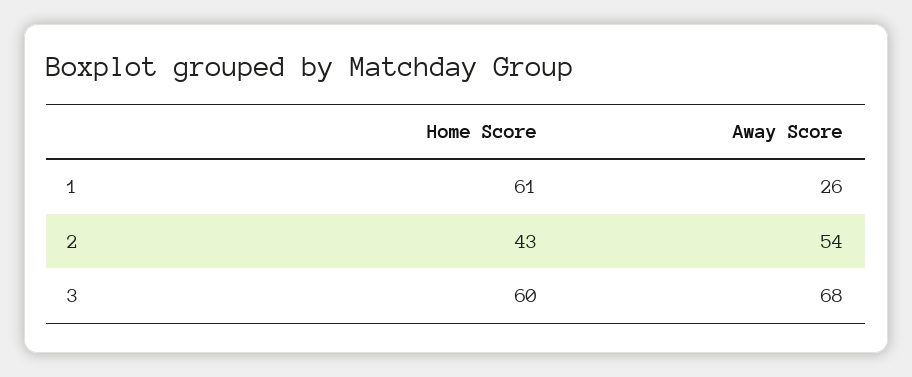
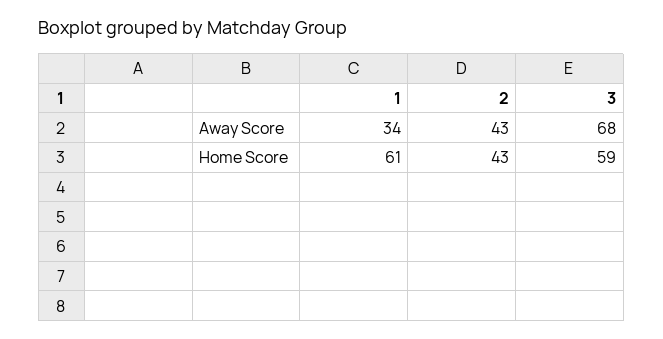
  {
    "Home Score": {
      "1": 61,
      "2": 43,
-     "3": 60
+     "3": 59
    },
    "Away Score": {
-     "1": 26,
+     "1": 34,
-     "2": 54,
+     "2": 43,
      "3": 68
    }
  }

